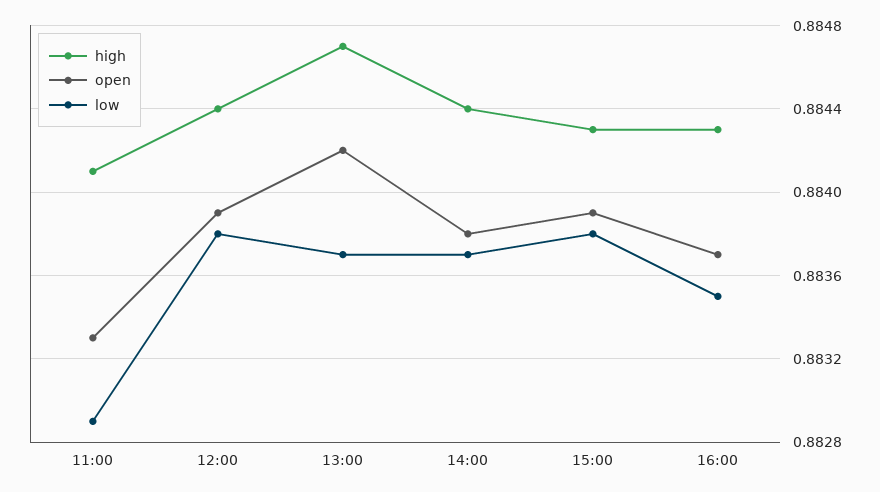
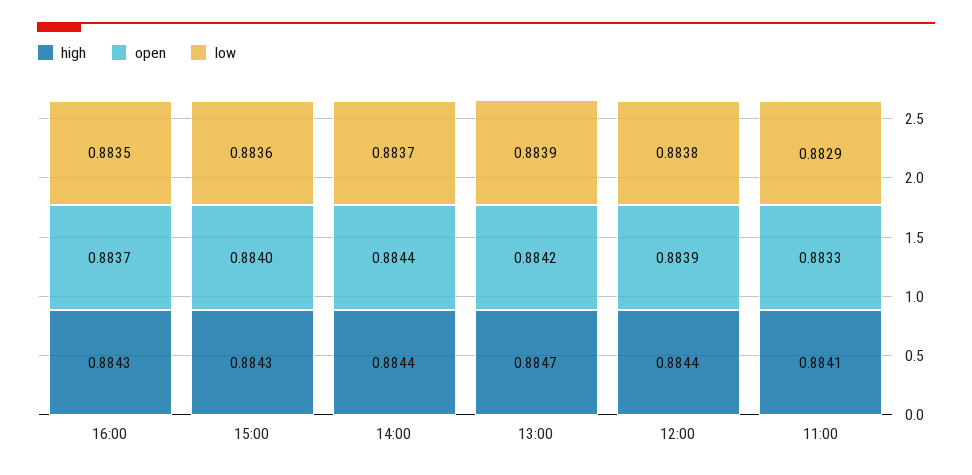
  {
    "high": {
      "11:00": 0.8841,
      "12:00": 0.8844,
      "13:00": 0.8847,
      "14:00": 0.8844,
      "15:00": 0.8843,
      "16:00": 0.8843
    },
    "open": {
      "11:00": 0.8833,
      "12:00": 0.8839,
      "13:00": 0.8842,
-     "14:00": 0.8838,
+     "14:00": 0.8844,
-     "15:00": 0.8839,
+     "15:00": 0.884,
      "16:00": 0.8837
    },
    "low": {
      "11:00": 0.8829,
      "12:00": 0.8838,
-     "13:00": 0.8837,
+     "13:00": 0.8839,
      "14:00": 0.8837,
-     "15:00": 0.8838,
+     "15:00": 0.8836,
      "16:00": 0.8835
    }
  }

